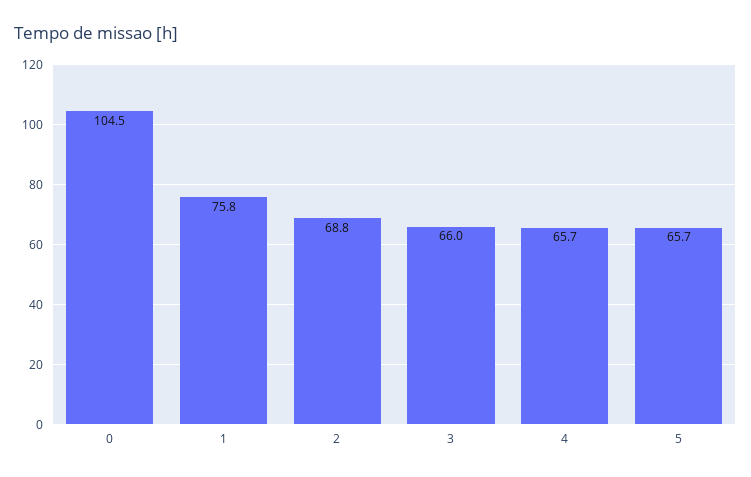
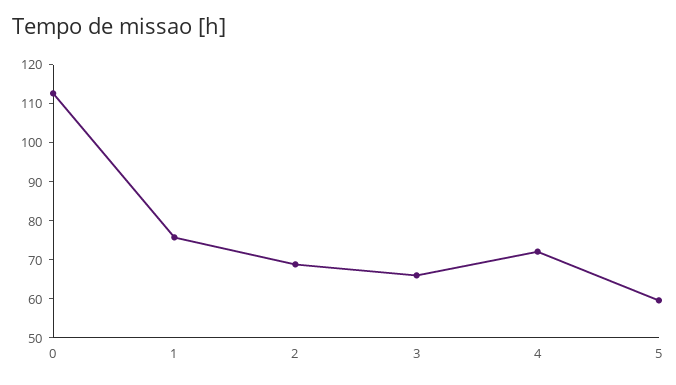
  {
-   "0": 104.5,
+   "0": 112.5,
    "1": 75.8,
    "2": 68.8,
    "3": 66,
-   "4": 65.7,
+   "4": 72.5,
-   "5": 65.7
+   "5": 60
  }

